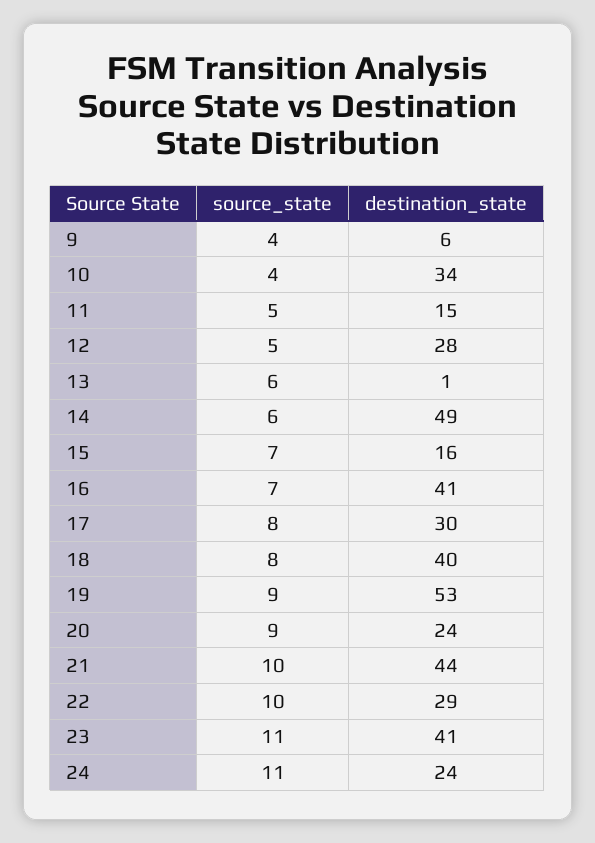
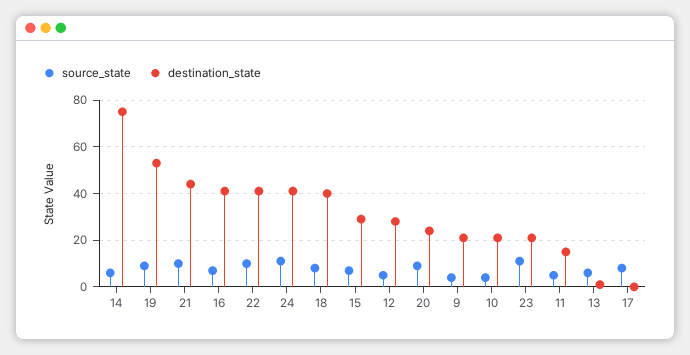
  {
    "source_state": {
      "9": 4,
      "10": 4,
      "11": 5,
      "12": 5,
      "13": 6,
      "14": 6,
      "15": 7,
      "16": 7,
      "17": 8,
      "18": 8,
      "19": 9,
      "20": 9,
      "21": 10,
      "22": 10,
      "23": 11,
      "24": 11
    },
    "destination_state": {
-     "9": 6,
+     "9": 20,
-     "10": 34,
+     "10": 20,
      "11": 15,
      "12": 28,
      "13": 1,
-     "14": 49,
+     "14": 75,
-     "15": 16,
+     "15": 30,
      "16": 41,
-     "17": 30,
+     "17": 0,
      "18": 40,
      "19": 53,
      "20": 24,
      "21": 44,
-     "22": 29,
+     "22": 40,
-     "23": 41,
+     "23": 20,
-     "24": 24
+     "24": 40
    }
  }

